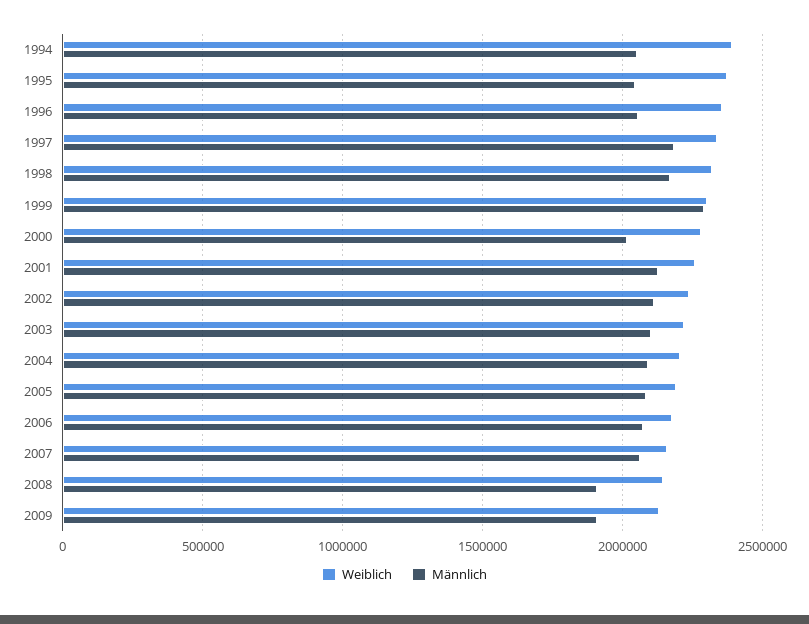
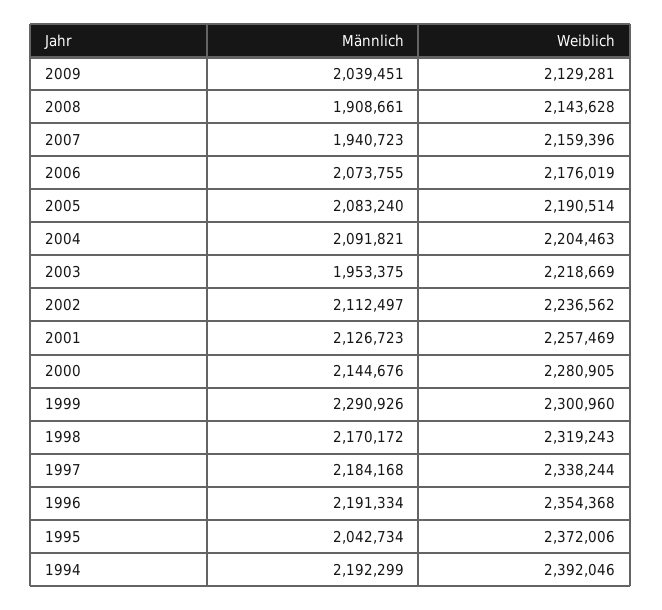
  {
    "Weiblich": {
      "1994": 2392046,
      "1995": 2372006,
      "1996": 2354368,
      "1997": 2338244,
      "1998": 2319243,
      "1999": 2300960,
      "2000": 2280905,
      "2001": 2257469,
      "2002": 2236562,
      "2003": 2218669,
      "2004": 2204463,
      "2005": 2190514,
      "2006": 2176019,
      "2007": 2159396,
      "2008": 2143628,
      "2009": 2129281
    },
    "Männlich": {
-     "1994": 2050000,
+     "1994": 2192299,
      "1995": 2042734,
-     "1996": 2050000,
+     "1996": 2191334,
      "1997": 2184168,
      "1998": 2170172,
      "1999": 2290926,
-     "2000": 2000000,
+     "2000": 2144676,
      "2001": 2126723,
      "2002": 2112497,
-     "2003": 2100000,
+     "2003": 1953375,
      "2004": 2091821,
      "2005": 2083240,
      "2006": 2073755,
-     "2007": 2050000,
+     "2007": 1940723,
      "2008": 1908661,
-     "2009": 1900000
+     "2009": 2039451
    }
  }

